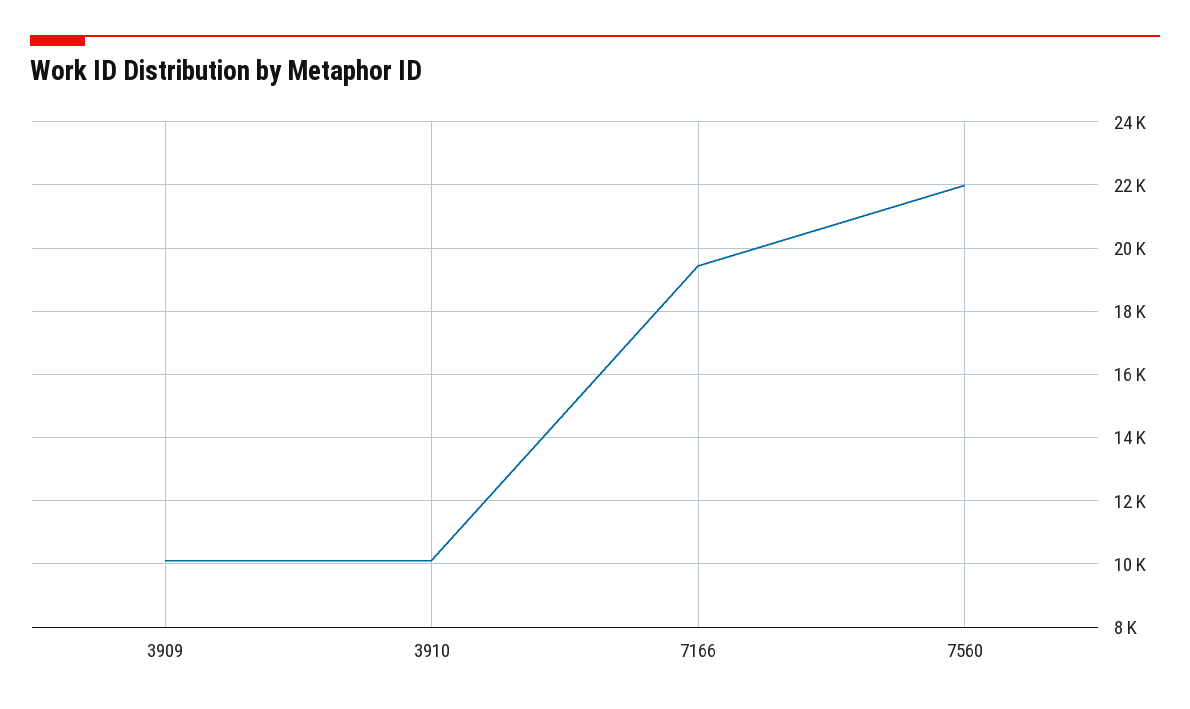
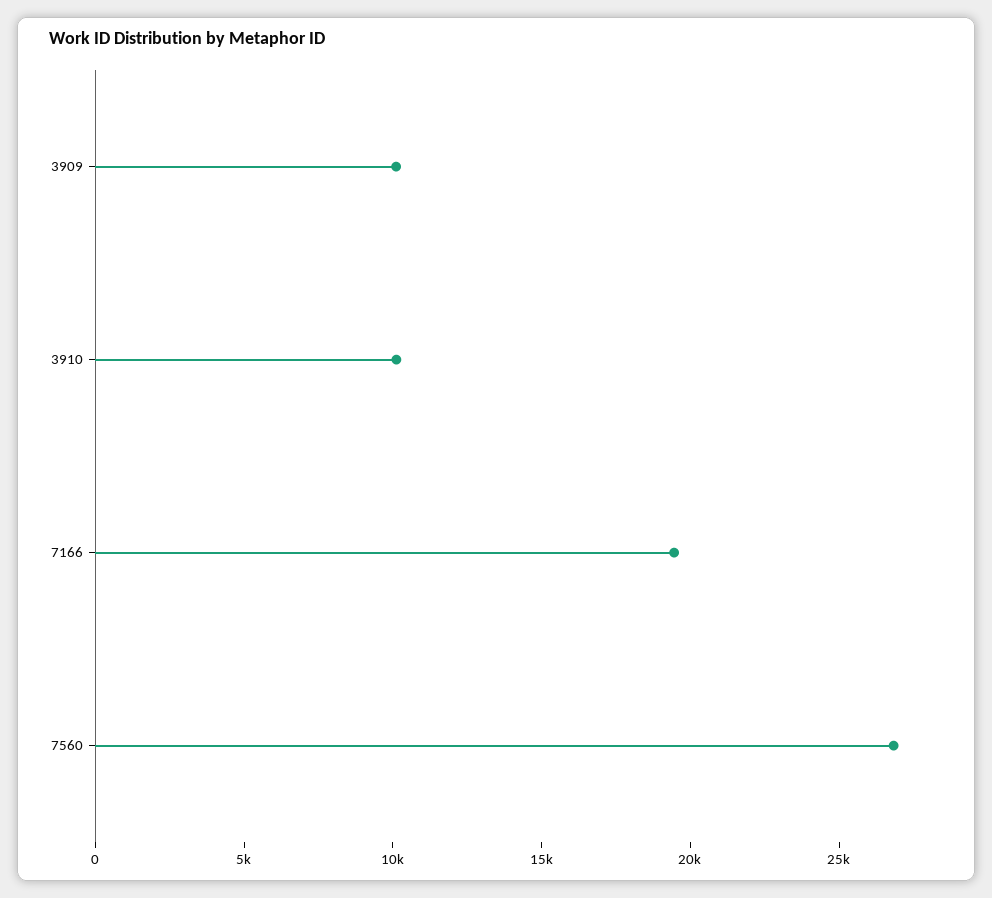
  {
    "3909": 10200,
    "3910": 10200,
    "7166": 19400,
-   "7560": 22000
+   "7560": 27000
  }

